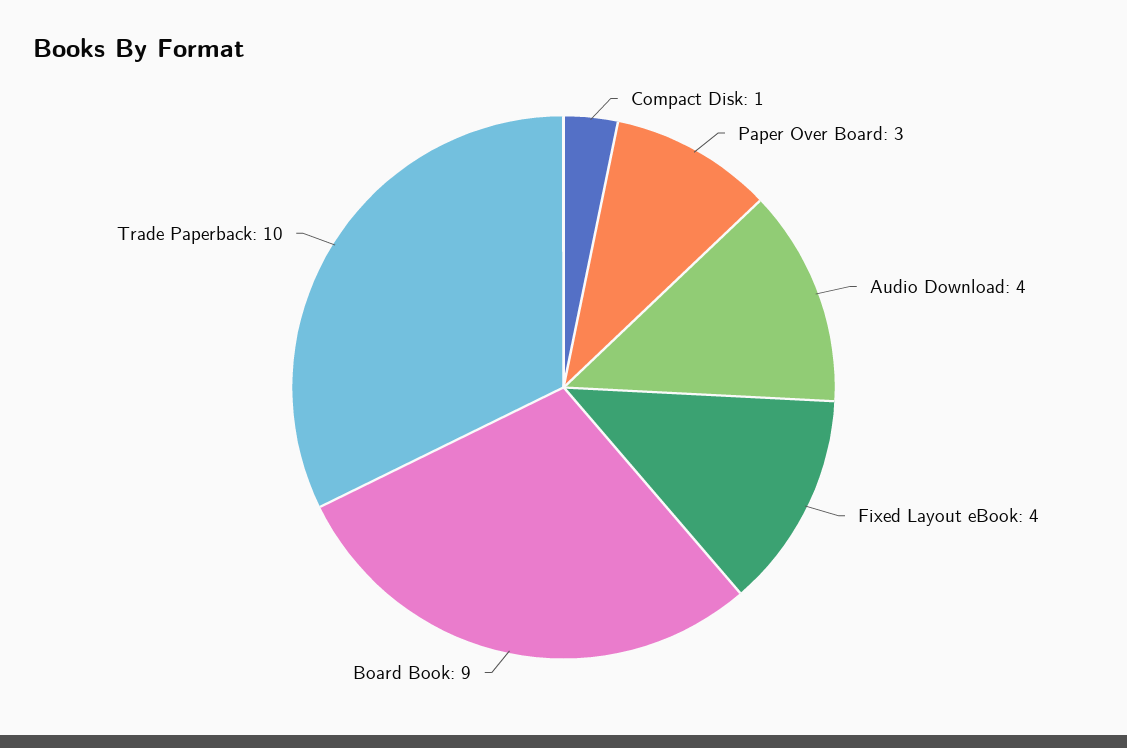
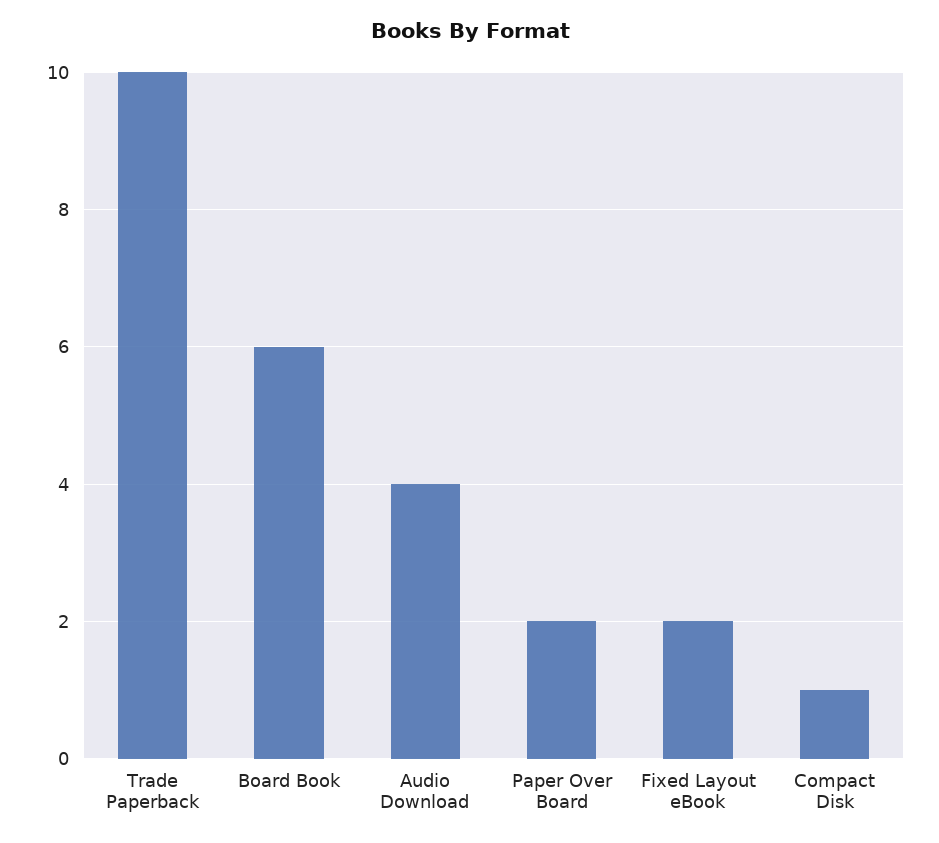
  {
    "Compact Disk": 1,
-   "Paper Over Board": 3,
+   "Paper Over Board": 2,
    "Audio Download": 4,
-   "Fixed Layout eBook": 4,
+   "Fixed Layout eBook": 2,
-   "Board Book": 9,
+   "Board Book": 6,
    "Trade Paperback": 10
  }

